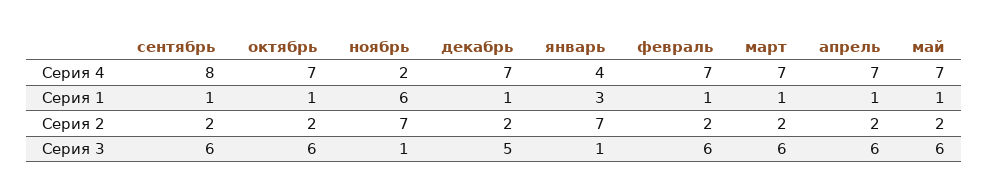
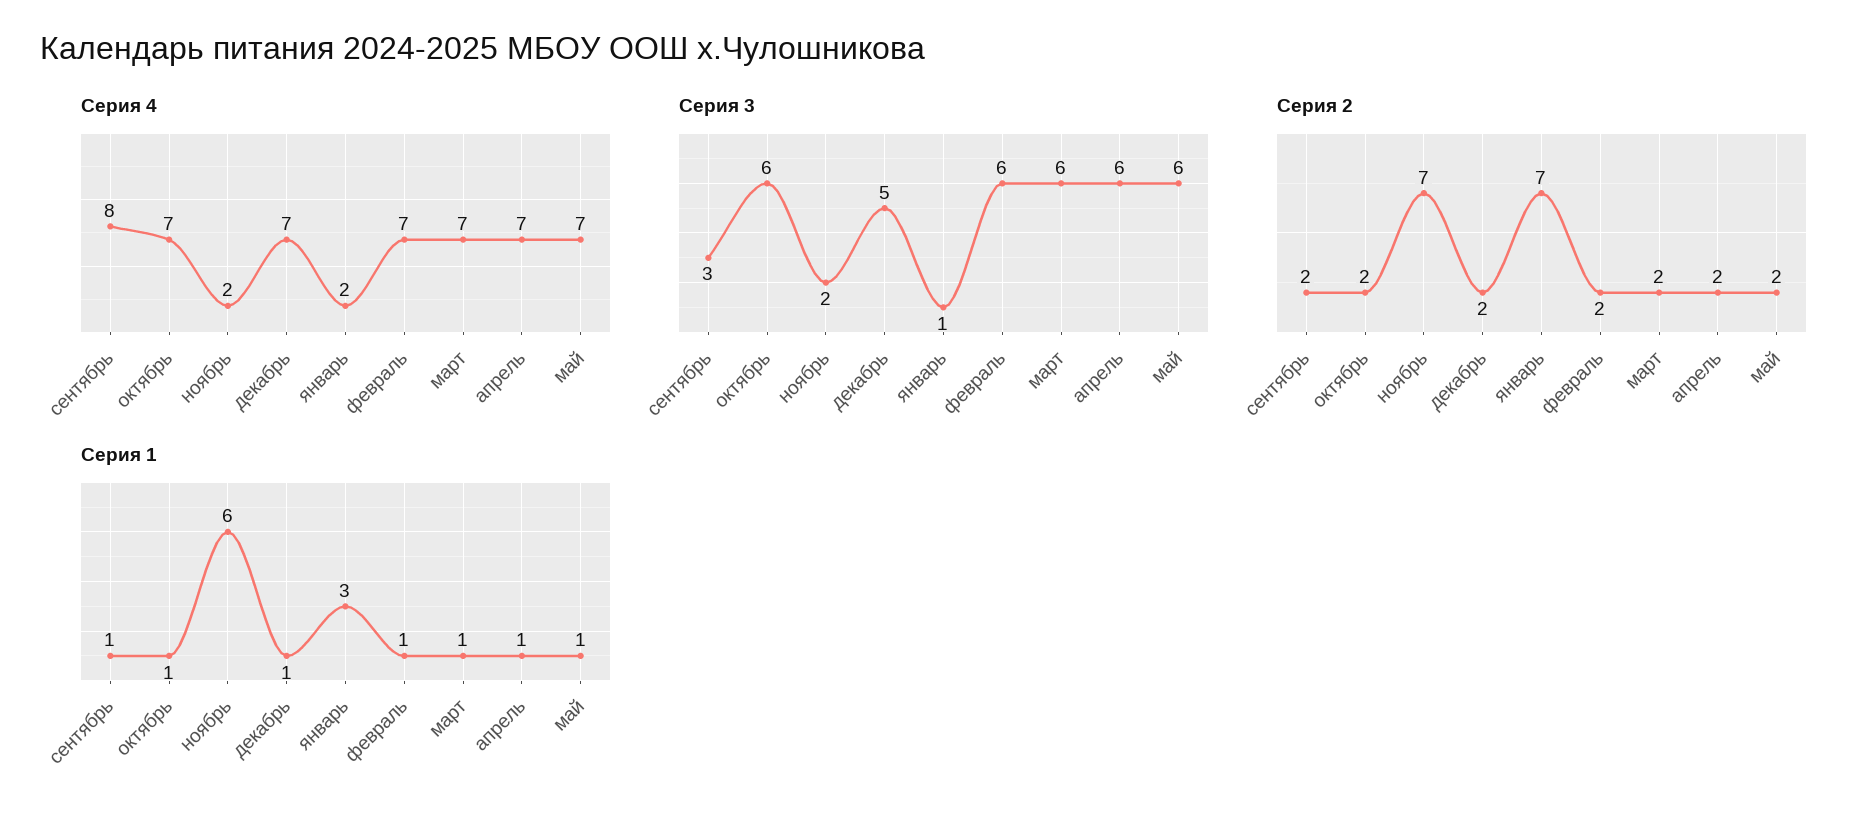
  {
    "Серия 4": {
      "сентябрь": 8,
      "октябрь": 7,
      "ноябрь": 2,
      "декабрь": 7,
-     "январь": 4,
+     "январь": 2,
      "февраль": 7,
      "март": 7,
      "апрель": 7,
      "май": 7
    },
    "Серия 1": {
      "сентябрь": 1,
      "октябрь": 1,
      "ноябрь": 6,
      "декабрь": 1,
      "январь": 3,
      "февраль": 1,
      "март": 1,
      "апрель": 1,
      "май": 1
    },
    "Серия 2": {
      "сентябрь": 2,
      "октябрь": 2,
      "ноябрь": 7,
      "декабрь": 2,
      "январь": 7,
      "февраль": 2,
      "март": 2,
      "апрель": 2,
      "май": 2
    },
    "Серия 3": {
-     "сентябрь": 6,
+     "сентябрь": 3,
      "октябрь": 6,
-     "ноябрь": 1,
+     "ноябрь": 2,
      "декабрь": 5,
      "январь": 1,
      "февраль": 6,
      "март": 6,
      "апрель": 6,
      "май": 6
    }
  }

